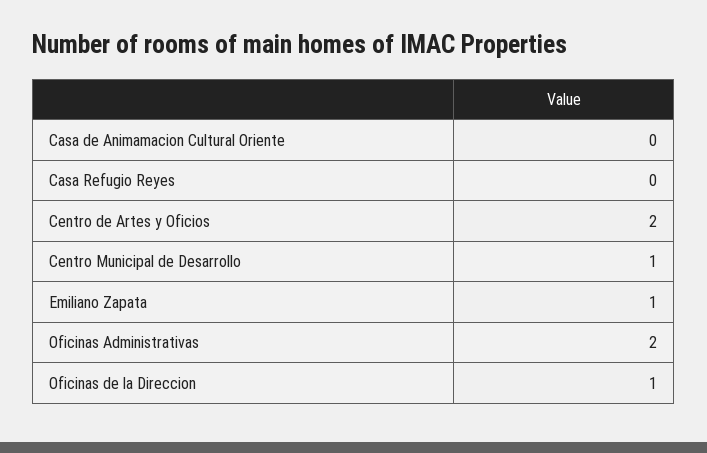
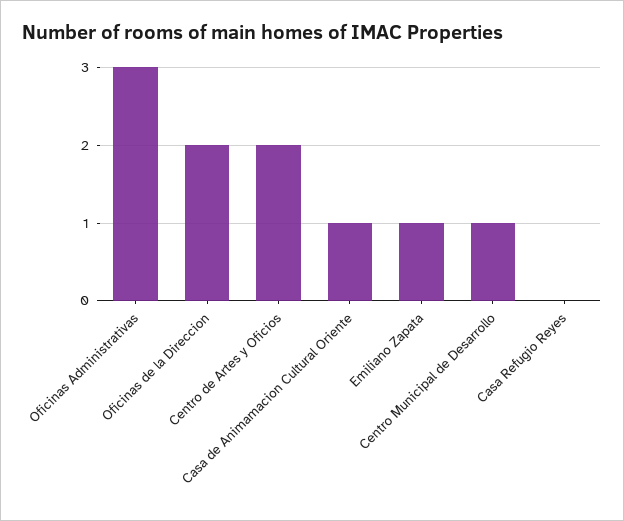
  {
-   "Casa de Animamacion Cultural Oriente": 0,
+   "Casa de Animamacion Cultural Oriente": 1,
    "Casa Refugio Reyes": 0,
    "Centro de Artes y Oficios": 2,
    "Centro Municipal de Desarrollo": 1,
    "Emiliano Zapata": 1,
-   "Oficinas Administrativas": 2,
+   "Oficinas Administrativas": 3,
-   "Oficinas de la Direccion": 1
+   "Oficinas de la Direccion": 2
  }

